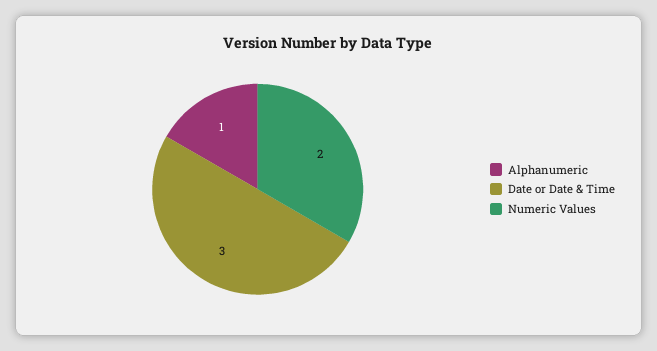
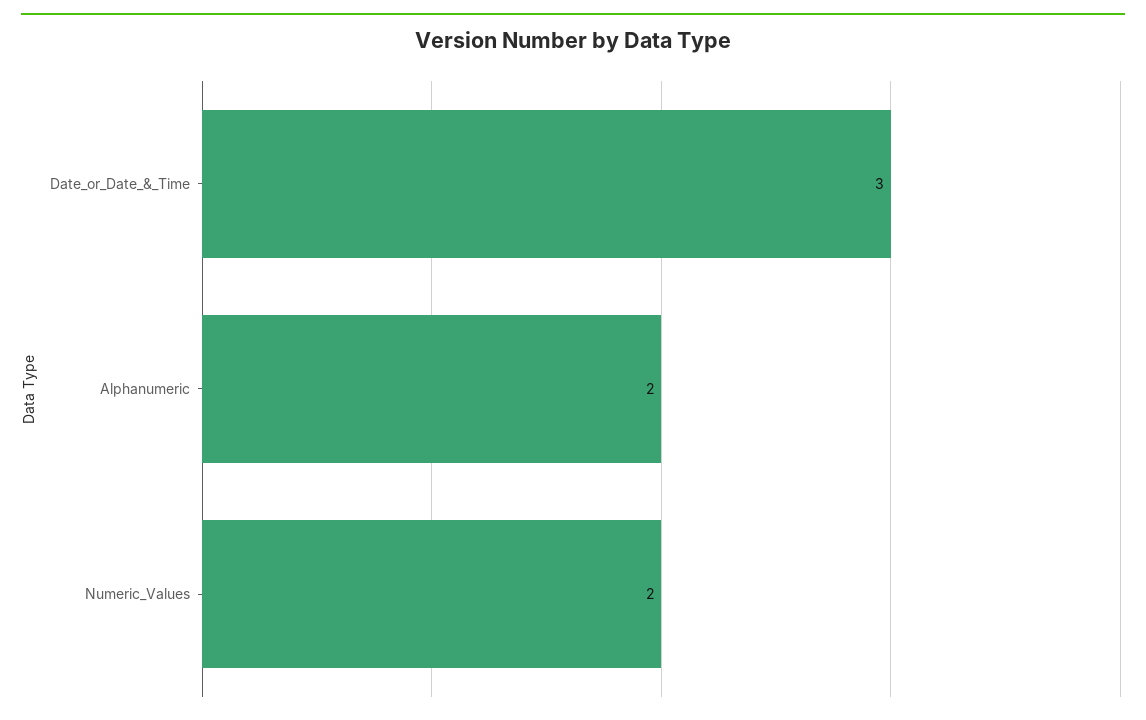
  {
-   "Alphanumeric": 1,
+   "Alphanumeric": 2,
    "Date or Date & Time": 3,
    "Numeric Values": 2
  }

